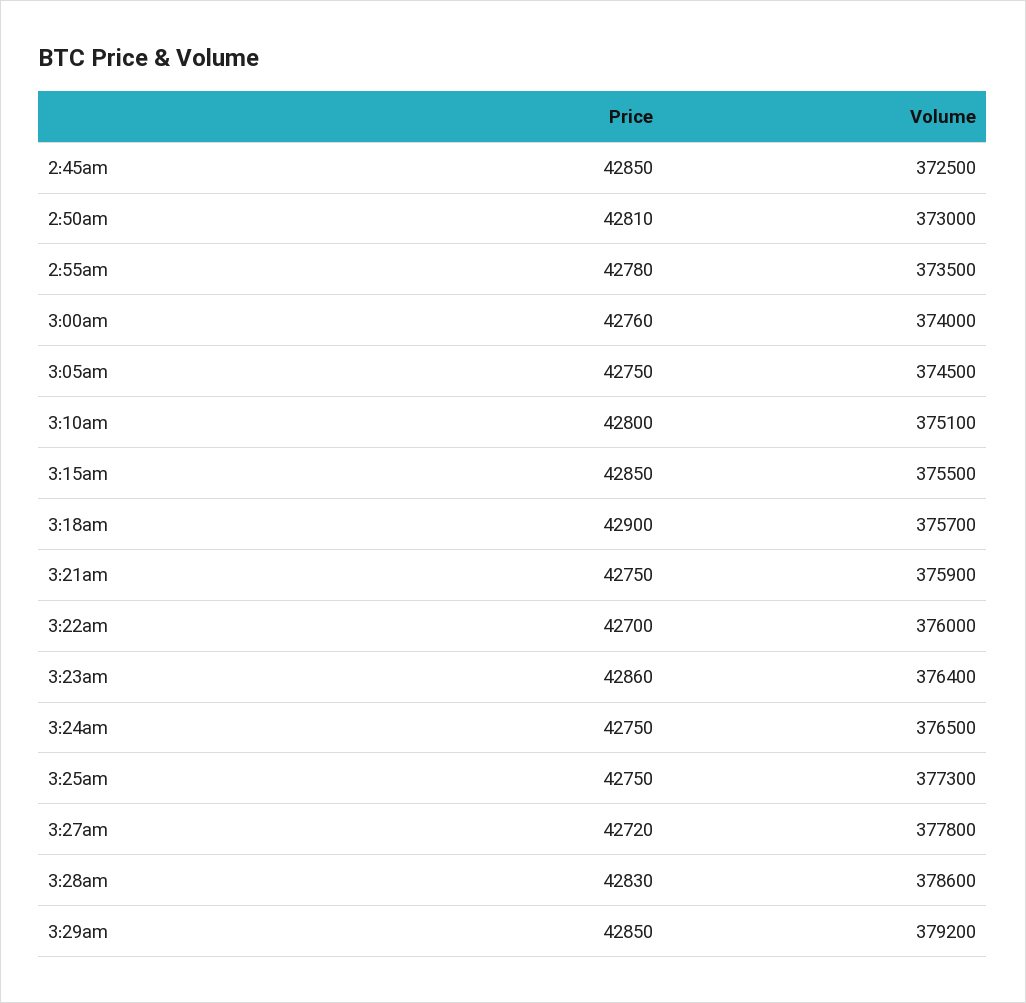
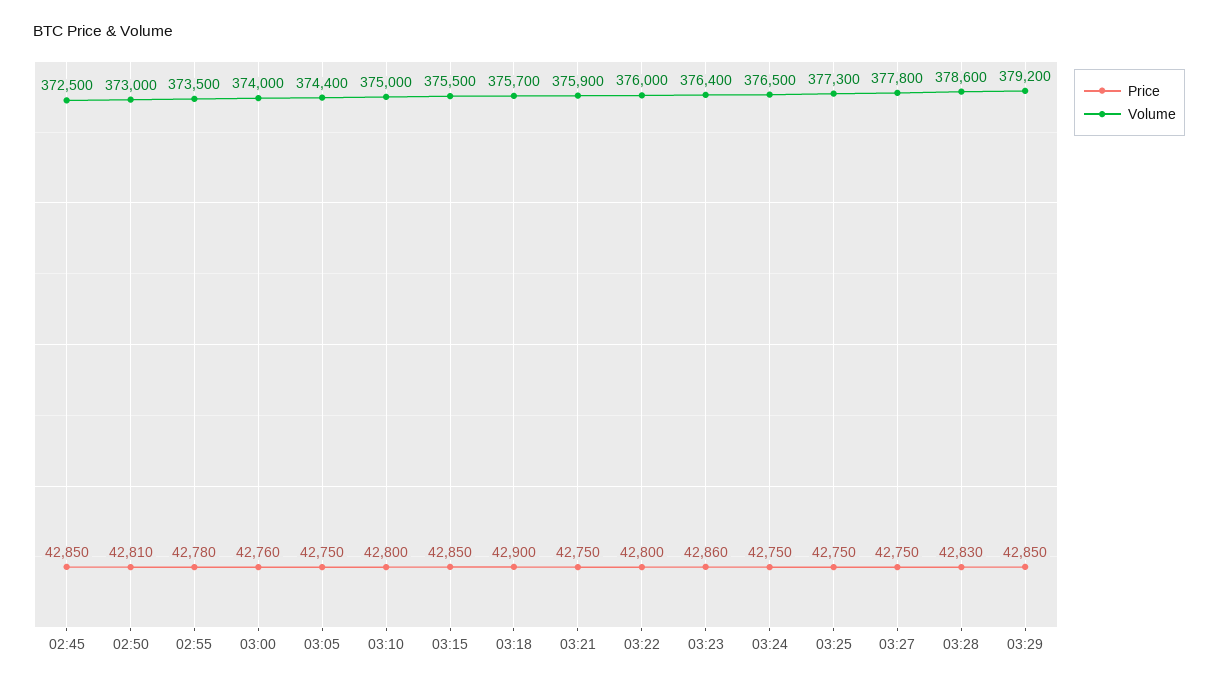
  {
    "Price": {
      "2:45am": 42850,
      "2:50am": 42810,
      "2:55am": 42780,
      "3:00am": 42760,
      "3:05am": 42750,
      "3:10am": 42800,
      "3:15am": 42850,
      "3:18am": 42900,
      "3:21am": 42750,
-     "3:22am": 42700,
+     "3:22am": 42800,
      "3:23am": 42860,
      "3:24am": 42750,
      "3:25am": 42750,
-     "3:27am": 42720,
+     "3:27am": 42750,
      "3:28am": 42830,
      "3:29am": 42850
    },
    "Volume": {
      "2:45am": 372500,
      "2:50am": 373000,
      "2:55am": 373500,
      "3:00am": 374000,
-     "3:05am": 374500,
+     "3:05am": 374400,
-     "3:10am": 375100,
+     "3:10am": 375000,
      "3:15am": 375500,
      "3:18am": 375700,
      "3:21am": 375900,
      "3:22am": 376000,
      "3:23am": 376400,
      "3:24am": 376500,
      "3:25am": 377300,
      "3:27am": 377800,
      "3:28am": 378600,
      "3:29am": 379200
    }
  }

